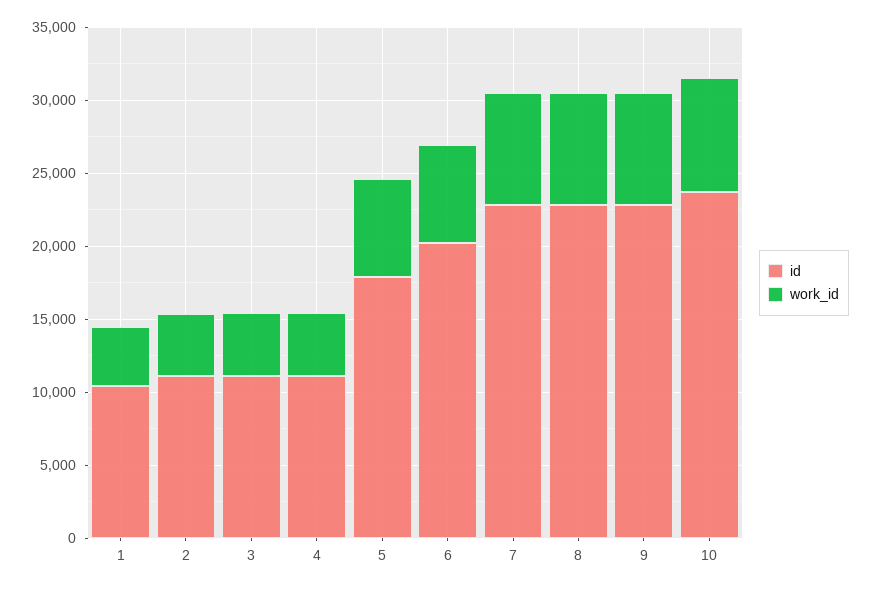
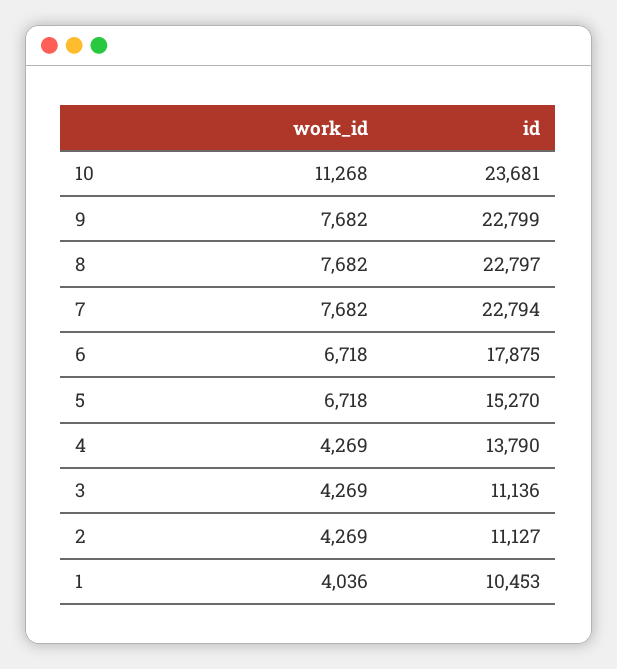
  {
    "id": {
      "1": 10453,
      "2": 11127,
      "3": 11136,
-     "4": 11000,
+     "4": 13790,
-     "5": 18000,
+     "5": 15270,
-     "6": 20000,
+     "6": 17875,
      "7": 22794,
      "8": 22797,
      "9": 22799,
      "10": 23681
    },
    "work_id": {
      "1": 4036,
      "2": 4269,
      "3": 4269,
      "4": 4269,
      "5": 6718,
      "6": 6718,
      "7": 7682,
      "8": 7682,
      "9": 7682,
-     "10": 8000
+     "10": 11268
    }
  }

